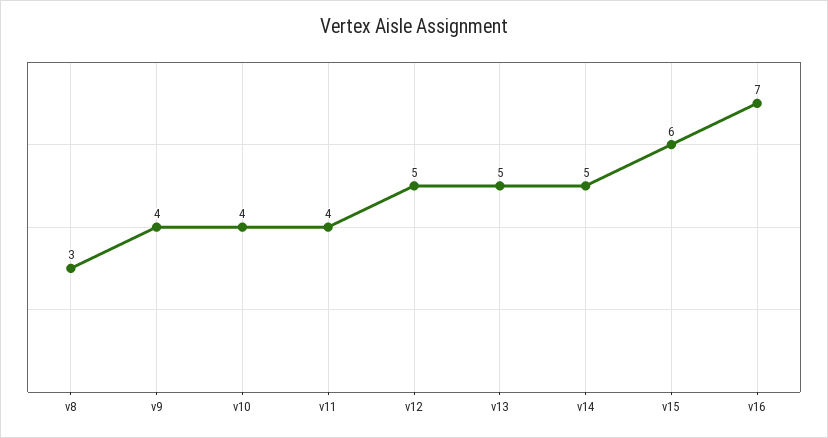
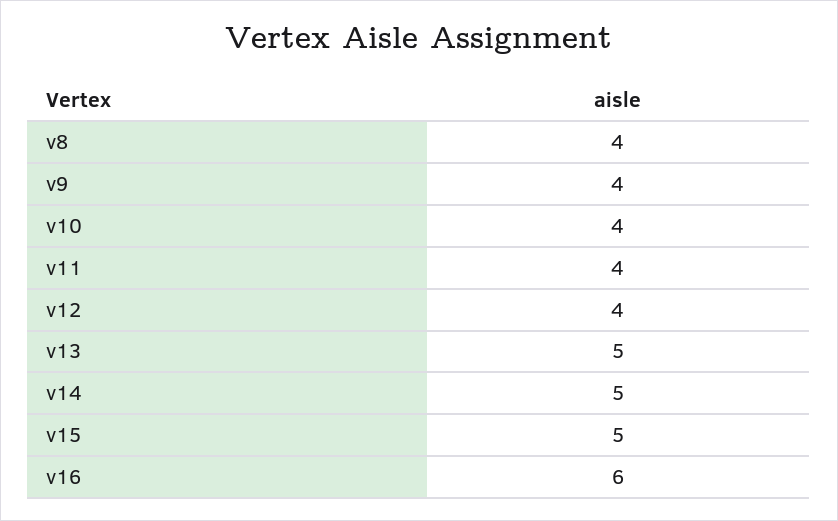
  {
-   "v8": 3,
+   "v8": 4,
    "v9": 4,
    "v10": 4,
    "v11": 4,
-   "v12": 5,
+   "v12": 4,
    "v13": 5,
    "v14": 5,
-   "v15": 6,
+   "v15": 5,
-   "v16": 7
+   "v16": 6
  }

